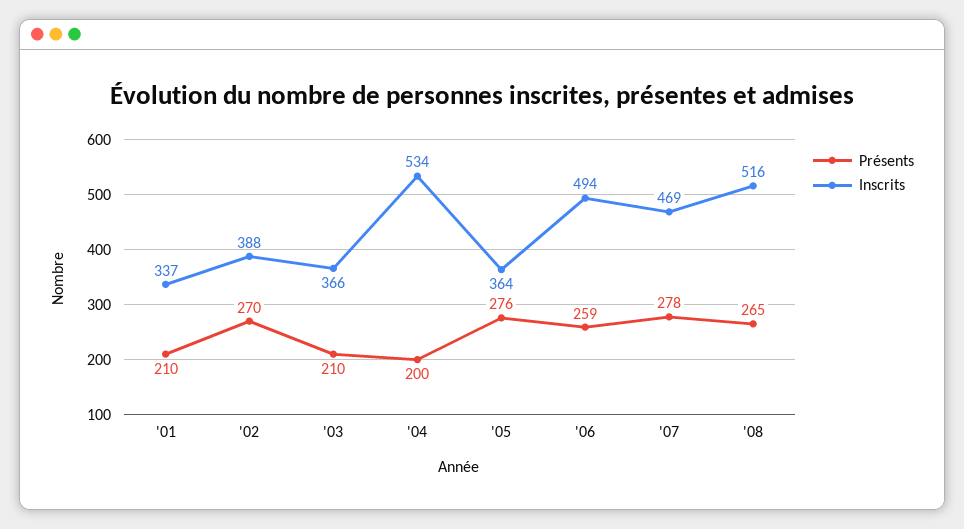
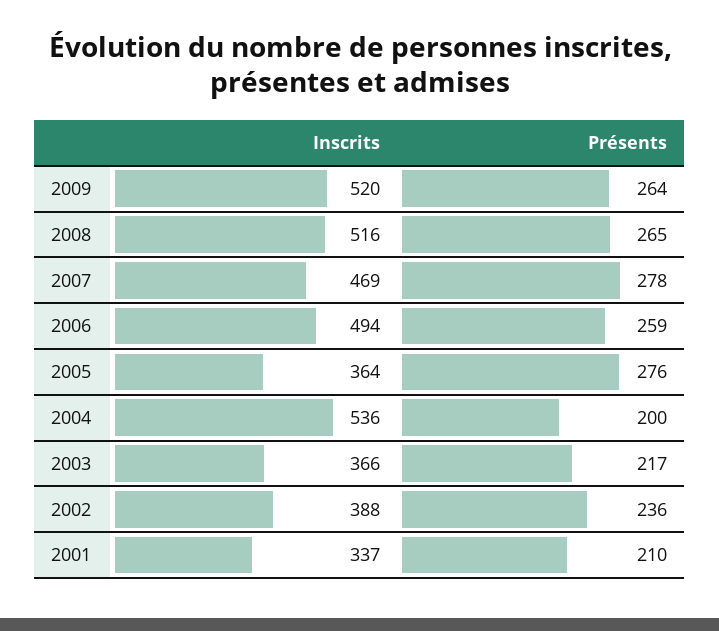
  {
    "Présents": {
      "'01": 210,
-     "'02": 270,
+     "'02": 236,
-     "'03": 210,
+     "'03": 217,
      "'04": 200,
      "'05": 276,
      "'06": 259,
      "'07": 278,
-     "'08": 265
+     "'08": 265,
+     "2009": 264
    },
    "Inscrits": {
      "'01": 337,
      "'02": 388,
      "'03": 366,
-     "'04": 534,
+     "'04": 536,
      "'05": 364,
      "'06": 494,
      "'07": 469,
-     "'08": 516
+     "'08": 516,
+     "2009": 520
    }
  }

